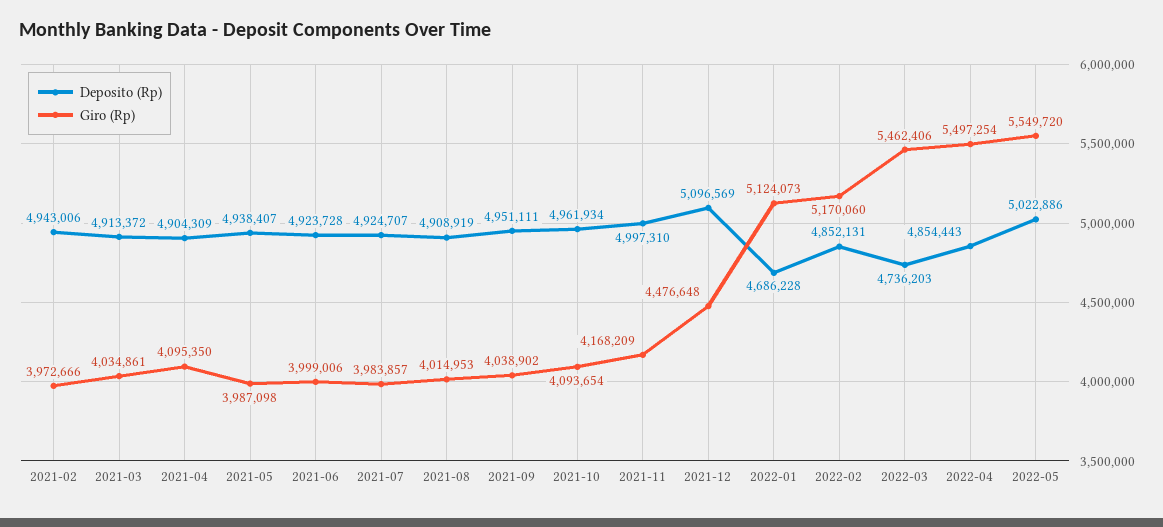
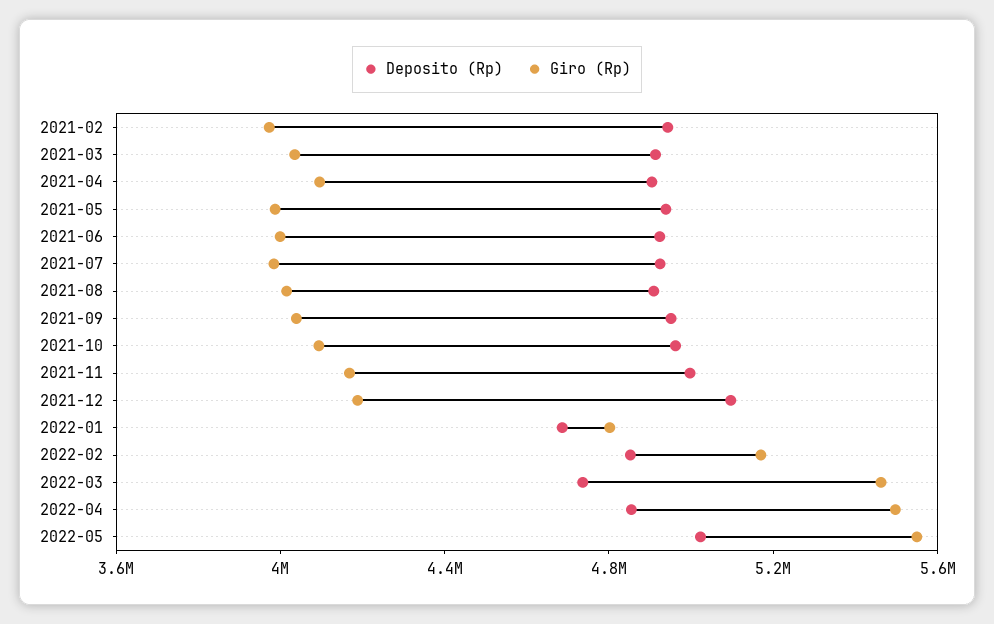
  {
    "Deposito (Rp)": {
      "2021-02": 4943006,
      "2021-03": 4913372,
      "2021-04": 4904309,
      "2021-05": 4938407,
      "2021-06": 4923728,
      "2021-07": 4924707,
      "2021-08": 4908919,
      "2021-09": 4951111,
      "2021-10": 4961934,
      "2021-11": 4997310,
      "2021-12": 5096569,
      "2022-01": 4686228,
      "2022-02": 4852131,
      "2022-03": 4736203,
      "2022-04": 4854443,
      "2022-05": 5022886
    },
    "Giro (Rp)": {
      "2021-02": 3972666,
      "2021-03": 4034861,
      "2021-04": 4095350,
      "2021-05": 3987098,
      "2021-06": 3999006,
      "2021-07": 3983857,
      "2021-08": 4014953,
      "2021-09": 4038902,
      "2021-10": 4093654,
      "2021-11": 4168209,
-     "2021-12": 4476648,
+     "2021-12": 4200000,
-     "2022-01": 5124073,
+     "2022-01": 4800000,
      "2022-02": 5170060,
      "2022-03": 5462406,
      "2022-04": 5497254,
      "2022-05": 5549720
    }
  }

